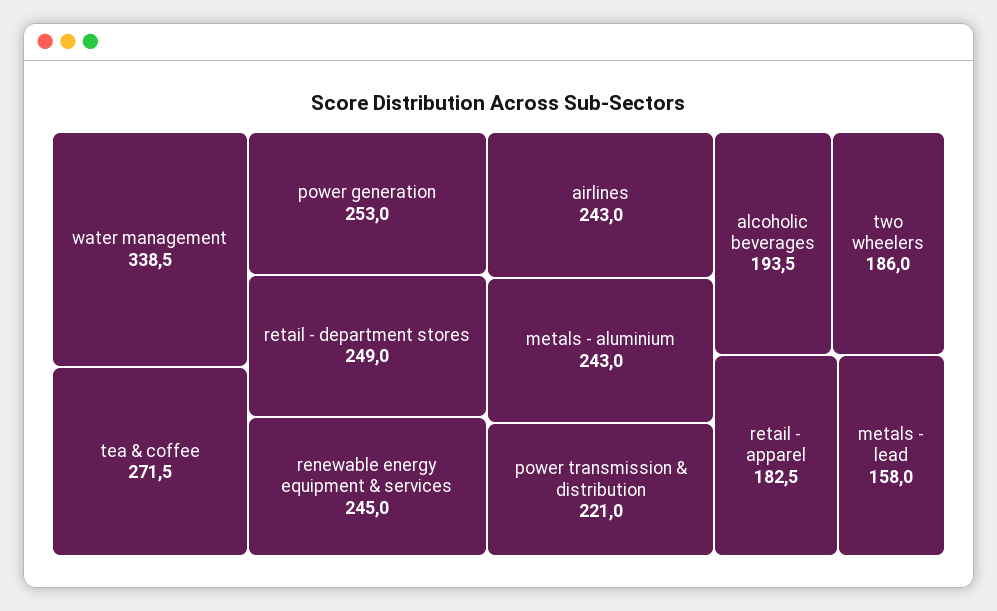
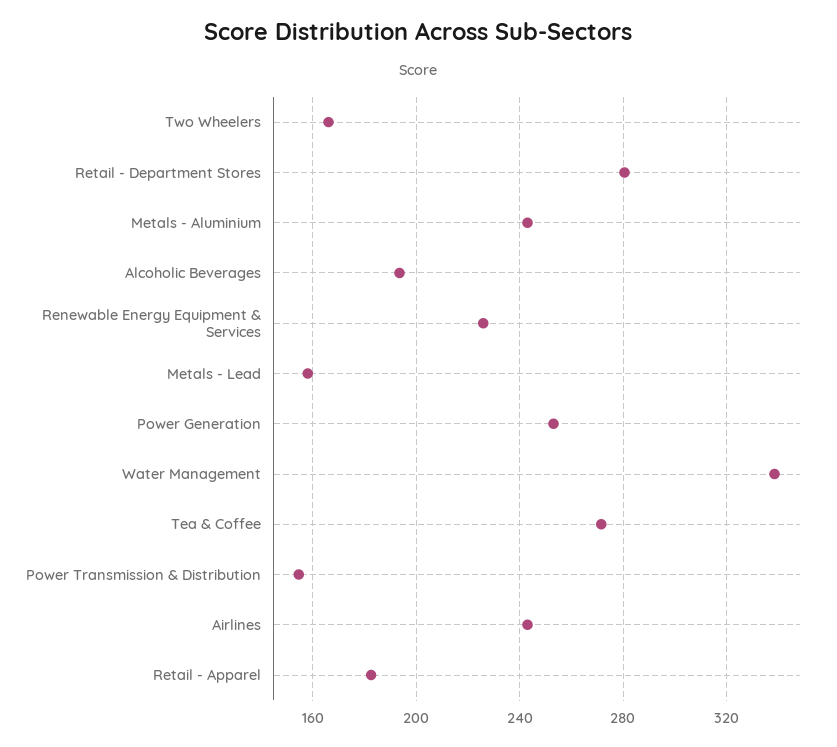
  {
    "water management": 338.5,
    "tea & coffee": 271.5,
    "power generation": 253,
-   "retail - department stores": 249,
+   "retail - department stores": 280,
-   "renewable energy equipment & services": 245,
+   "renewable energy equipment & services": 225,
    "airlines": 243,
    "metals - aluminium": 243,
-   "power transmission & distribution": 221,
+   "power transmission & distribution": 155,
    "alcoholic beverages": 193.5,
-   "two wheelers": 186,
+   "two wheelers": 165,
    "retail - apparel": 182.5,
    "metals - lead": 158
  }

